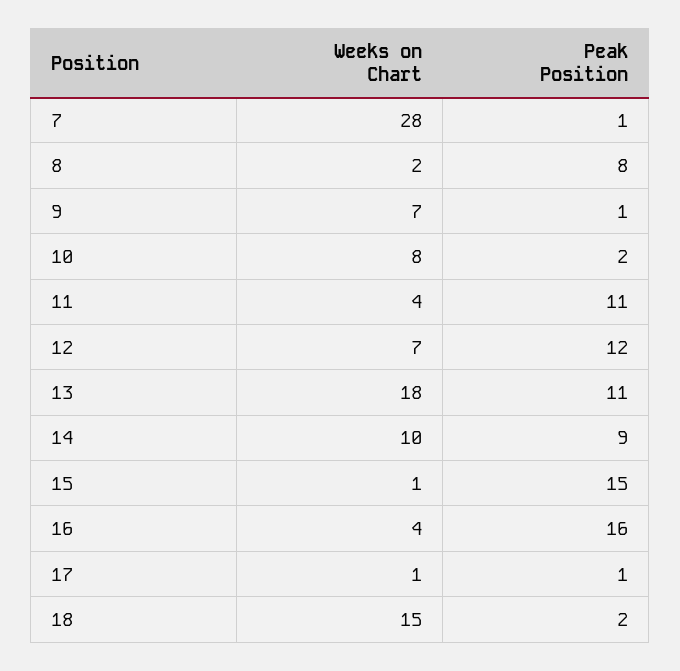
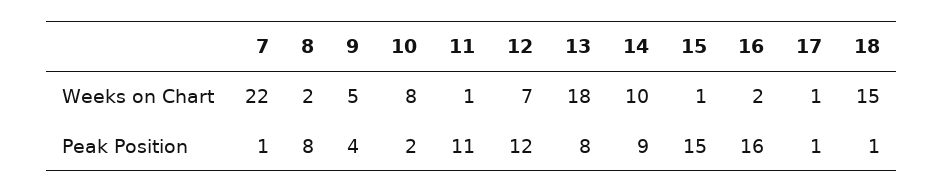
  {
    "Weeks on Chart": {
-     "7": 28,
+     "7": 22,
      "8": 2,
-     "9": 7,
+     "9": 5,
      "10": 8,
-     "11": 4,
+     "11": 1,
      "12": 7,
      "13": 18,
      "14": 10,
      "15": 1,
-     "16": 4,
+     "16": 2,
      "17": 1,
      "18": 15
    },
    "Peak Position": {
      "7": 1,
      "8": 8,
-     "9": 1,
+     "9": 4,
      "10": 2,
      "11": 11,
      "12": 12,
-     "13": 11,
+     "13": 8,
      "14": 9,
      "15": 15,
      "16": 16,
      "17": 1,
-     "18": 2
+     "18": 1
    }
  }

